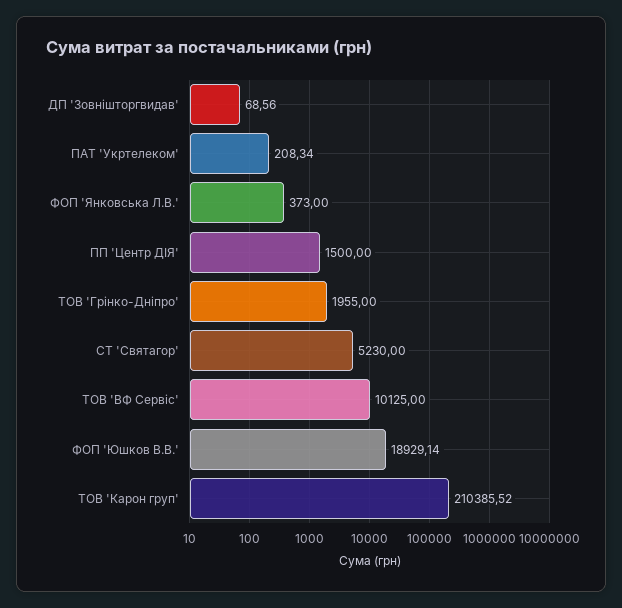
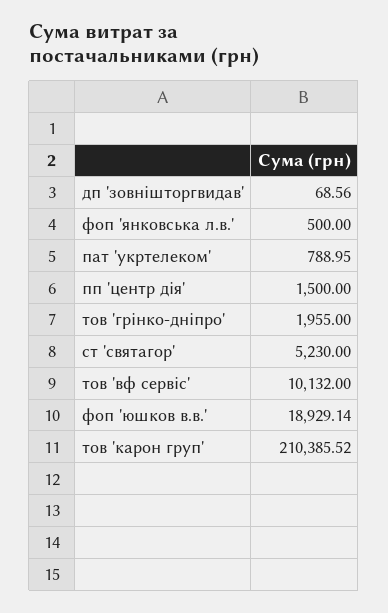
  {
    "ДП 'Зовнішторгвидав'": 68.56,
-   "ПАТ 'Укртелеком'": 208.34,
+   "ПАТ 'Укртелеком'": 788.95,
-   "ФОП 'Янковська Л.В.'": 373,
+   "ФОП 'Янковська Л.В.'": 500,
    "ПП 'Центр ДІЯ'": 1500,
    "ТОВ 'Грінко-Дніпро'": 1955,
    "СТ 'Святагор'": 5230,
-   "ТОВ 'ВФ Сервіс'": 10125,
+   "ТОВ 'ВФ Сервіс'": 10132,
    "ФОП 'Юшков В.В.'": 18929.14,
    "ТОВ 'Карон груп'": 210385.52
  }

